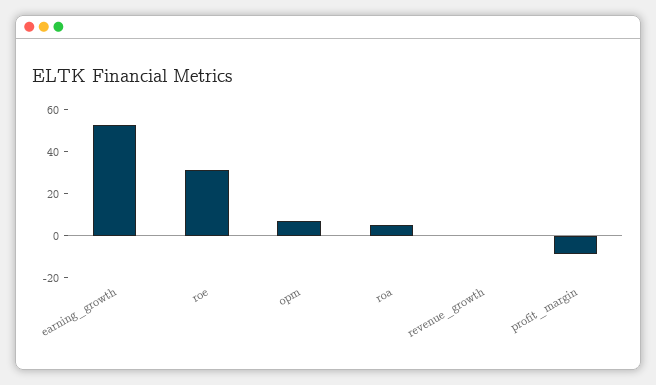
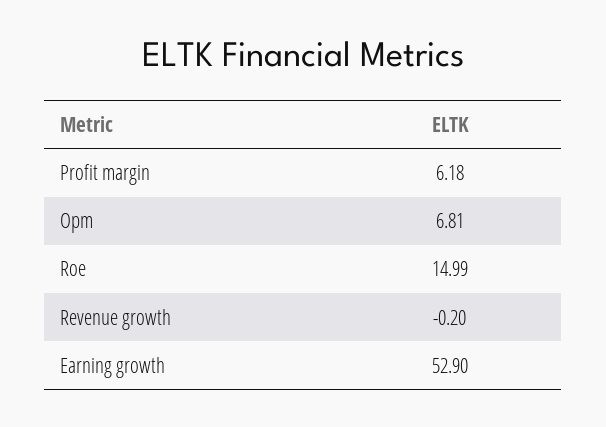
  {
    "earning_growth": 52.9,
-   "roe": 30,
+   "roe": 14.99,
    "opm": 6.81,
-   "roa": 5,
    "revenue_growth": -0.2,
-   "profit_margin": -10
+   "profit_margin": 6.18
  }

